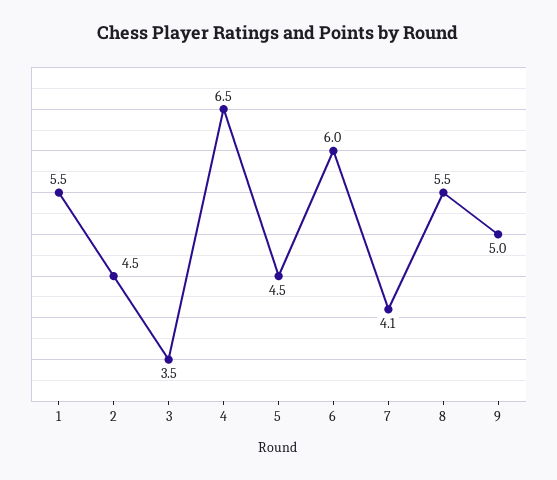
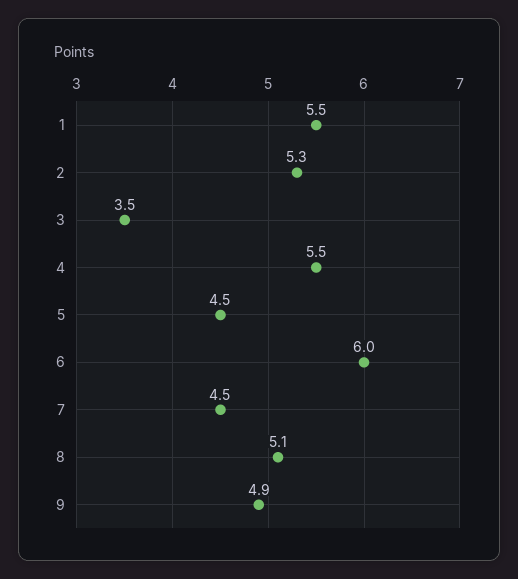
  {
    "1": 5.5,
-   "2": 4.5,
+   "2": 5.3,
    "3": 3.5,
-   "4": 6.5,
+   "4": 5.5,
    "5": 4.5,
    "6": 6,
-   "7": 4.1,
+   "7": 4.5,
-   "8": 5.5,
+   "8": 5.1,
-   "9": 5
+   "9": 4.9
  }

